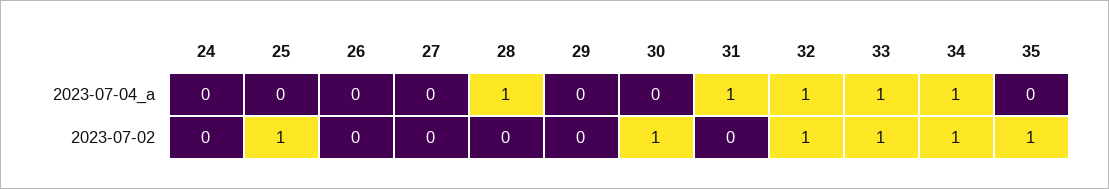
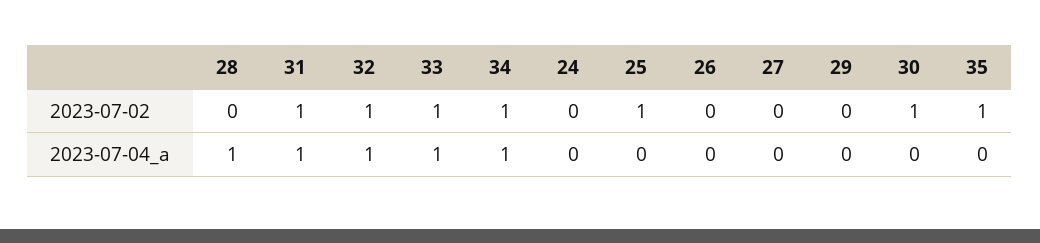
  {
    "24": {
      "2023-07-04_a": 0,
      "2023-07-02": 0
    },
    "25": {
      "2023-07-04_a": 0,
      "2023-07-02": 1
    },
    "26": {
      "2023-07-04_a": 0,
      "2023-07-02": 0
    },
    "27": {
      "2023-07-04_a": 0,
      "2023-07-02": 0
    },
    "28": {
      "2023-07-04_a": 1,
      "2023-07-02": 0
    },
    "29": {
      "2023-07-04_a": 0,
      "2023-07-02": 0
    },
    "30": {
      "2023-07-04_a": 0,
      "2023-07-02": 1
    },
    "31": {
      "2023-07-04_a": 1,
-     "2023-07-02": 0
+     "2023-07-02": 1
    },
    "32": {
      "2023-07-04_a": 1,
      "2023-07-02": 1
    },
    "33": {
      "2023-07-04_a": 1,
      "2023-07-02": 1
    },
    "34": {
      "2023-07-04_a": 1,
      "2023-07-02": 1
    },
    "35": {
      "2023-07-04_a": 0,
      "2023-07-02": 1
    }
  }

